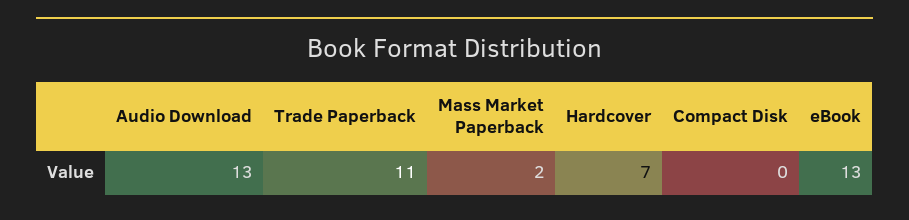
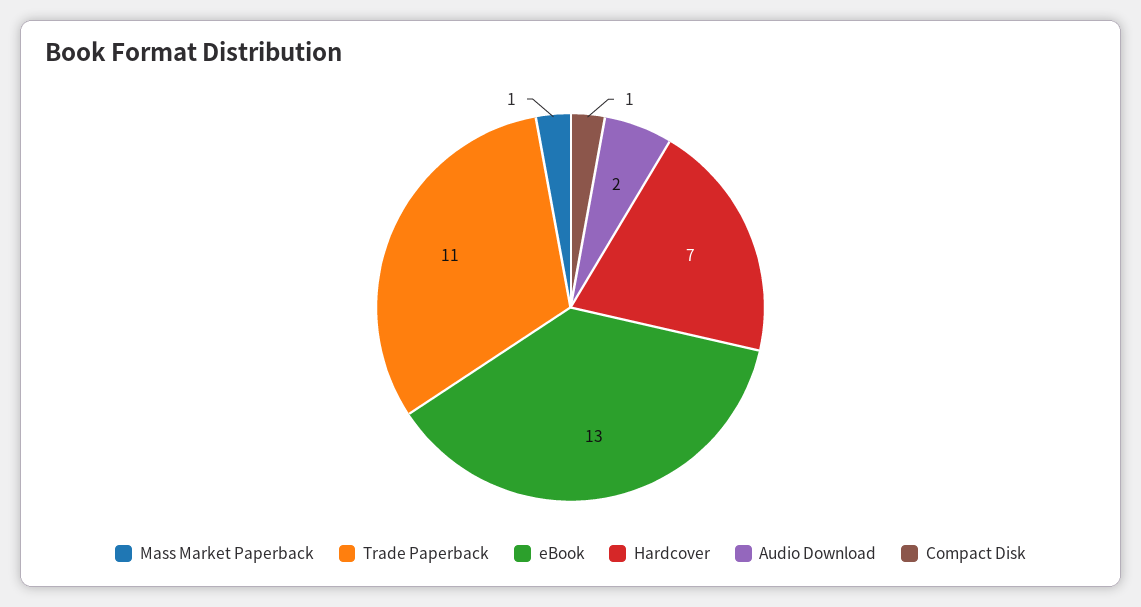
  {
-   "Audio Download": 13,
+   "Audio Download": 2,
    "Trade Paperback": 11,
-   "Mass Market Paperback": 2,
+   "Mass Market Paperback": 1,
    "Hardcover": 7,
-   "Compact Disk": 0,
+   "Compact Disk": 1,
    "eBook": 13
  }

